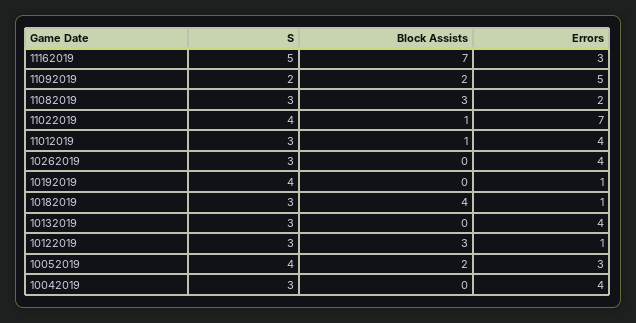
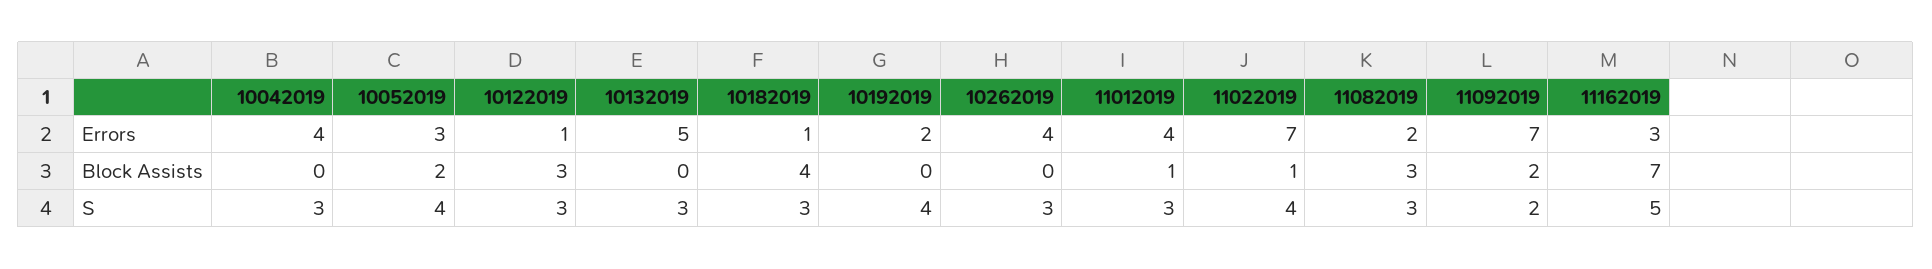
  {
    "S": {
      "11162019": 5,
      "11092019": 2,
      "11082019": 3,
      "11022019": 4,
      "11012019": 3,
      "10262019": 3,
      "10192019": 4,
      "10182019": 3,
      "10132019": 3,
      "10122019": 3,
      "10052019": 4,
      "10042019": 3
    },
    "Block Assists": {
      "11162019": 7,
      "11092019": 2,
      "11082019": 3,
      "11022019": 1,
      "11012019": 1,
      "10262019": 0,
      "10192019": 0,
      "10182019": 4,
      "10132019": 0,
      "10122019": 3,
      "10052019": 2,
      "10042019": 0
    },
    "Errors": {
      "11162019": 3,
-     "11092019": 5,
+     "11092019": 7,
      "11082019": 2,
      "11022019": 7,
      "11012019": 4,
      "10262019": 4,
-     "10192019": 1,
+     "10192019": 2,
      "10182019": 1,
-     "10132019": 4,
+     "10132019": 5,
      "10122019": 1,
      "10052019": 3,
      "10042019": 4
    }
  }

